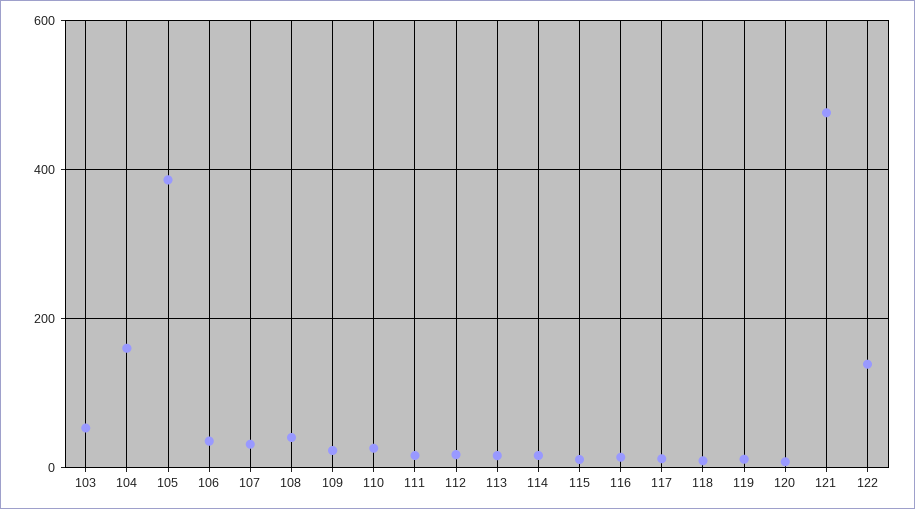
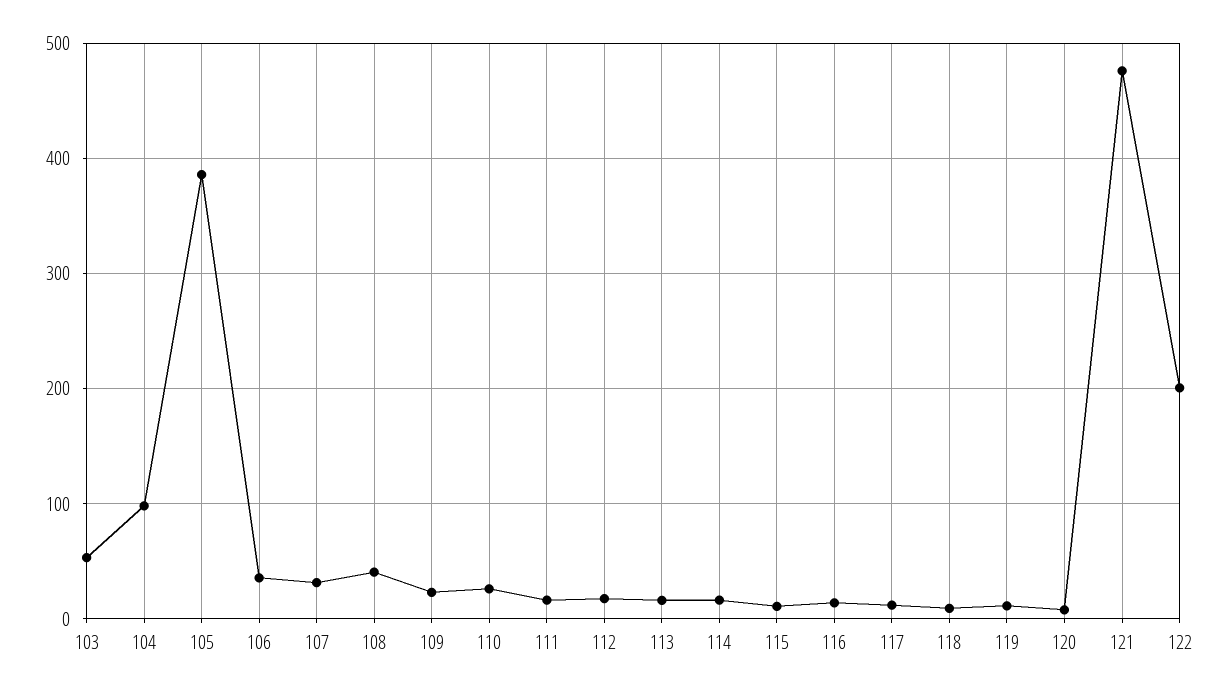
  {
    "103": 50,
-   "104": 160,
+   "104": 100,
    "105": 390,
    "106": 40,
    "107": 30,
    "108": 40,
    "109": 20,
    "110": 30,
    "111": 20,
    "112": 20,
    "113": 20,
    "114": 20,
    "115": 10,
    "116": 10,
    "117": 10,
    "118": 10,
    "119": 10,
    "120": 10,
    "121": 480,
-   "122": 140
+   "122": 200
  }

